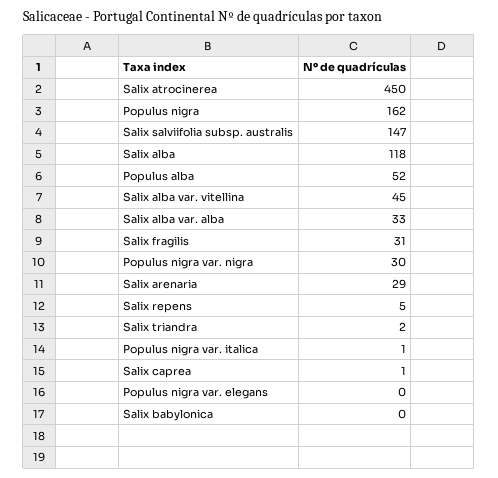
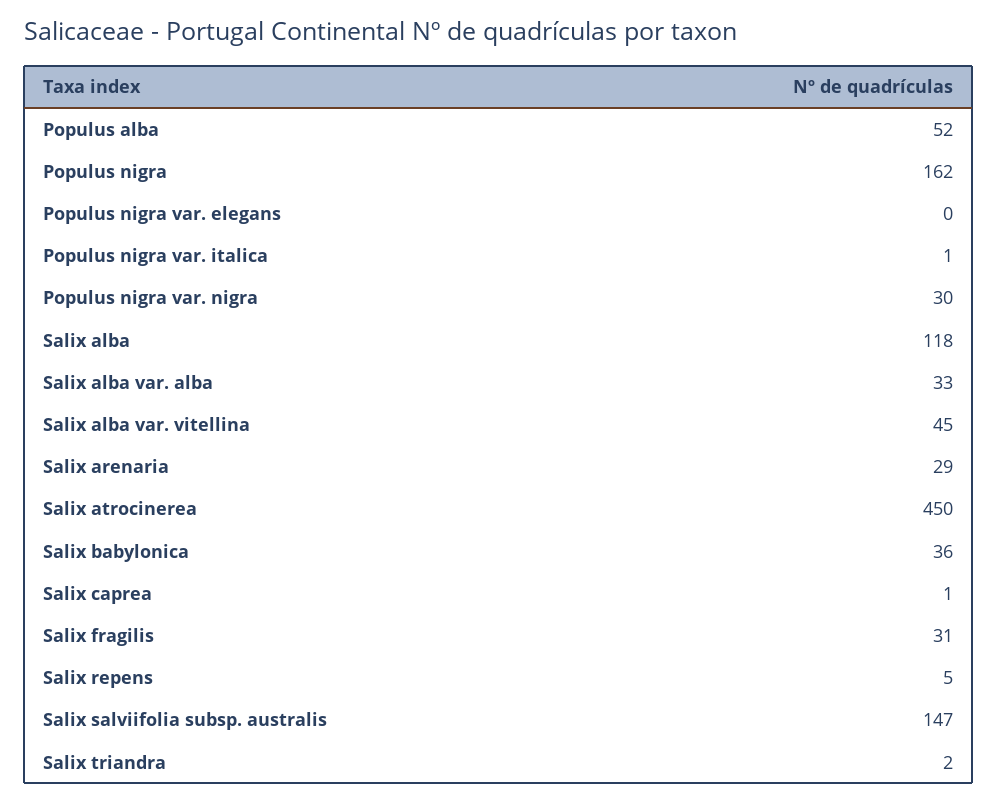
  {
    "Salix atrocinerea": 450,
    "Populus nigra": 162,
    "Salix salviifolia subsp. australis": 147,
    "Salix alba": 118,
    "Populus alba": 52,
    "Salix alba var. vitellina": 45,
    "Salix alba var. alba": 33,
    "Salix fragilis": 31,
    "Populus nigra var. nigra": 30,
    "Salix arenaria": 29,
    "Salix repens": 5,
    "Salix triandra": 2,
    "Populus nigra var. italica": 1,
    "Salix caprea": 1,
    "Populus nigra var. elegans": 0,
-   "Salix babylonica": 0
+   "Salix babylonica": 36
  }

